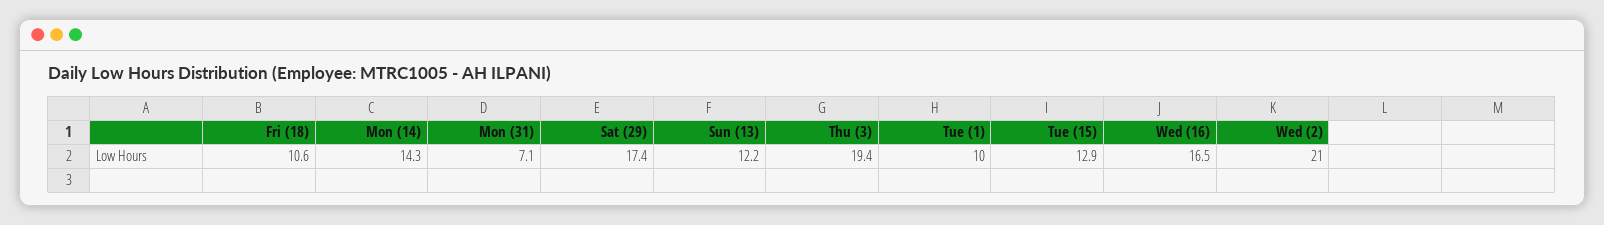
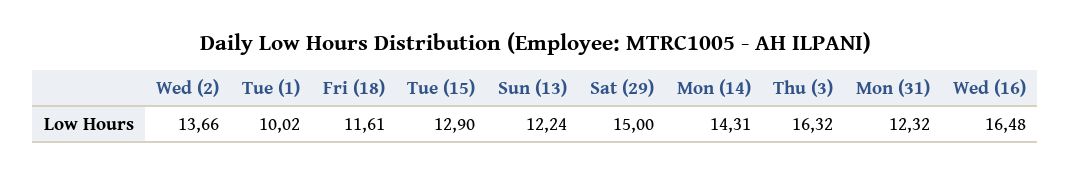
  {
-   "Fri (18)": 10.6,
+   "Fri (18)": 11.61,
    "Mon (14)": 14.31,
-   "Mon (31)": 7.1,
+   "Mon (31)": 12.32,
-   "Sat (29)": 17.4,
+   "Sat (29)": 15,
    "Sun (13)": 12.24,
-   "Thu (3)": 19.4,
+   "Thu (3)": 16.32,
    "Tue (1)": 10.02,
    "Tue (15)": 12.9,
    "Wed (16)": 16.48,
-   "Wed (2)": 21
+   "Wed (2)": 13.66
  }

